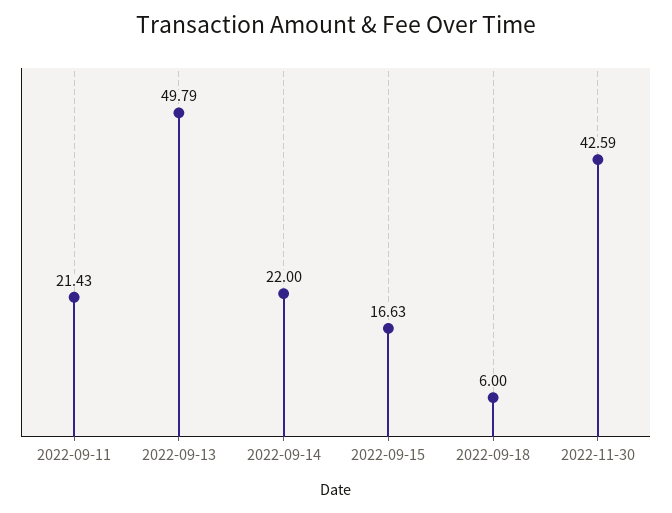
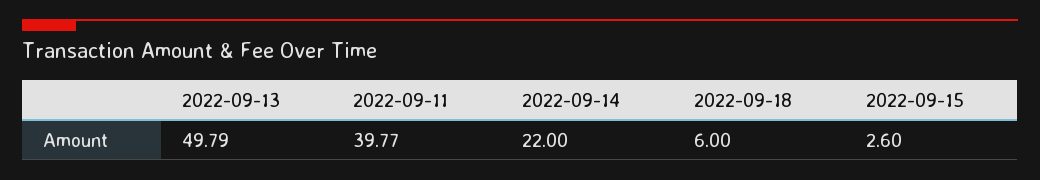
  {
-   "2022-09-11": 21.43,
+   "2022-09-11": 39.77,
    "2022-09-13": 49.79,
    "2022-09-14": 22,
-   "2022-09-15": 16.63,
+   "2022-09-15": 2.6,
-   "2022-09-18": 6,
+   "2022-09-18": 6
-   "2022-11-30": 42.59
  }

